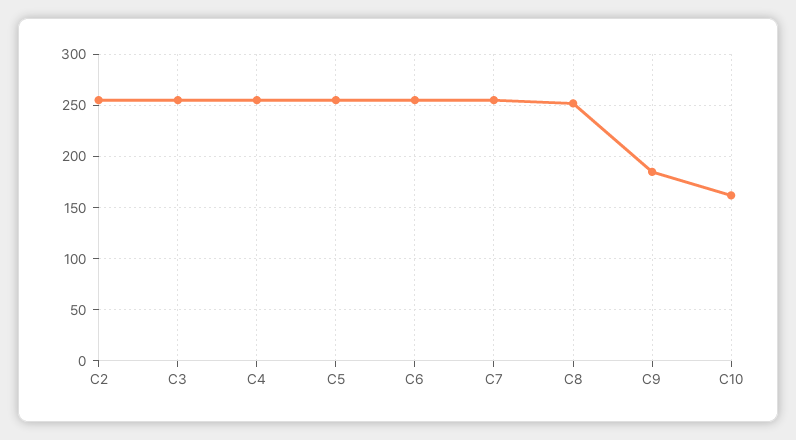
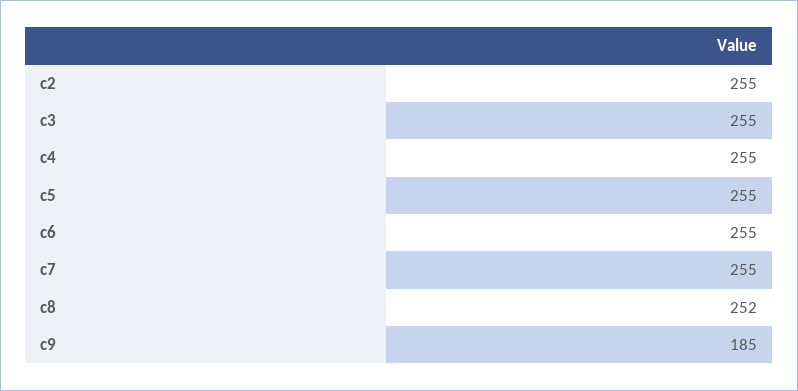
  {
    "C2": 255,
    "C3": 255,
    "C4": 255,
    "C5": 255,
    "C6": 255,
    "C7": 255,
    "C8": 252,
-   "C9": 185,
+   "C9": 185
-   "C10": 160
  }

